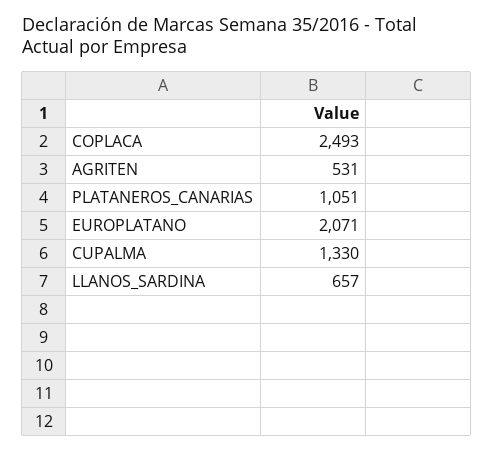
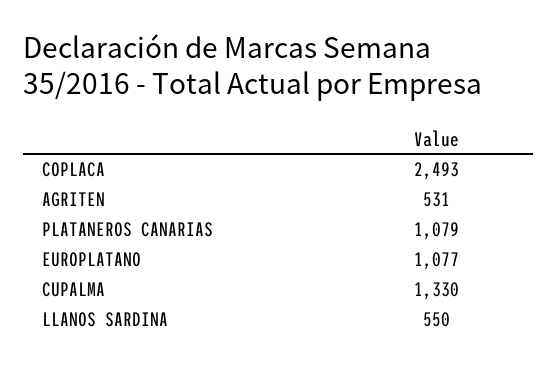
  {
    "COPLACA": 2493,
    "AGRITEN": 531,
-   "PLATANEROS_CANARIAS": 1051,
+   "PLATANEROS_CANARIAS": 1079,
-   "EUROPLATANO": 2071,
+   "EUROPLATANO": 1077,
    "CUPALMA": 1330,
-   "LLANOS_SARDINA": 657
+   "LLANOS_SARDINA": 550
  }

